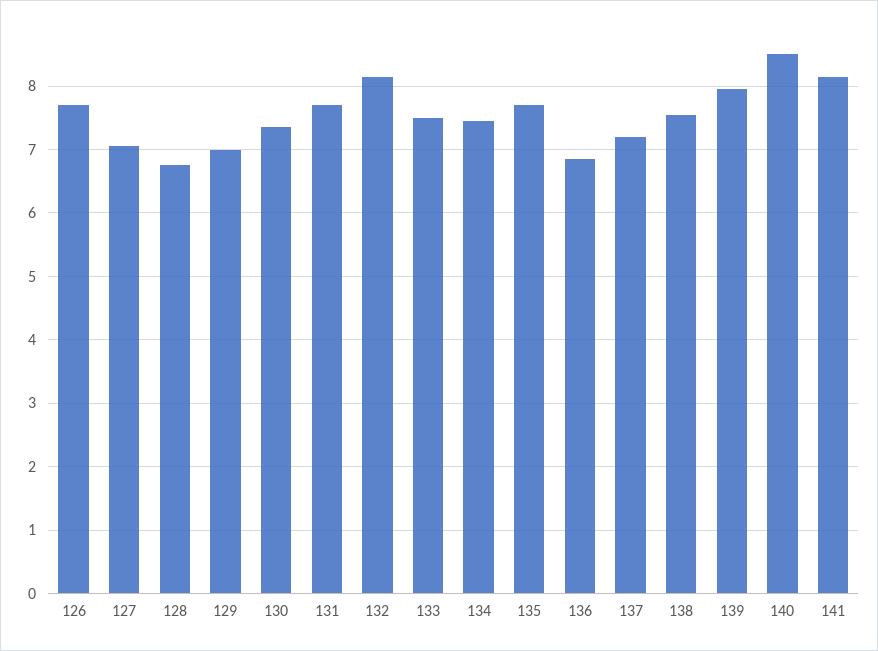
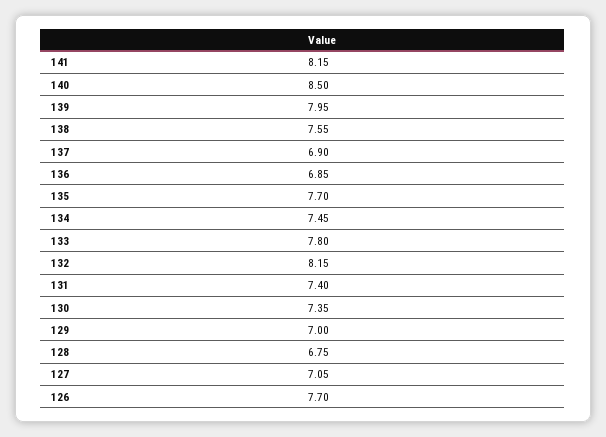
  {
    "126": 7.7,
    "127": 7.05,
    "128": 6.75,
    "129": 7,
    "130": 7.35,
-   "131": 7.7,
+   "131": 7.4,
    "132": 8.15,
-   "133": 7.5,
+   "133": 7.8,
    "134": 7.45,
    "135": 7.7,
    "136": 6.85,
-   "137": 7.2,
+   "137": 6.9,
    "138": 7.55,
    "139": 7.95,
    "140": 8.5,
    "141": 8.15
  }

